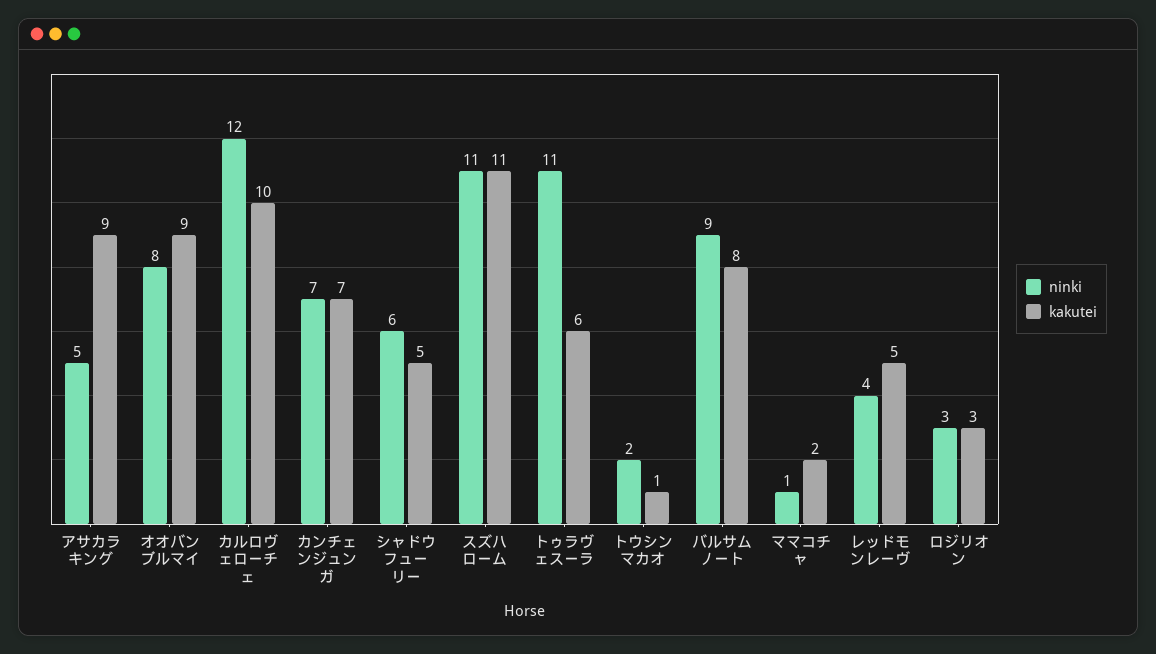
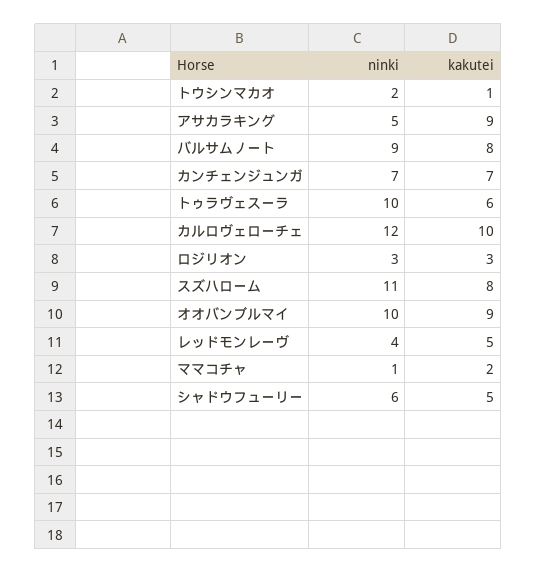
  {
    "ninki": {
      "アサカラキング": 5,
-     "オオバンブルマイ": 8,
+     "オオバンブルマイ": 10,
      "カルロヴェローチェ": 12,
      "カンチェンジュンガ": 7,
      "シャドウフューリー": 6,
      "スズハローム": 11,
-     "トゥラヴェスーラ": 11,
+     "トゥラヴェスーラ": 10,
      "トウシンマカオ": 2,
      "バルサムノート": 9,
      "ママコチャ": 1,
      "レッドモンレーヴ": 4,
      "ロジリオン": 3
    },
    "kakutei": {
      "アサカラキング": 9,
      "オオバンブルマイ": 9,
      "カルロヴェローチェ": 10,
      "カンチェンジュンガ": 7,
      "シャドウフューリー": 5,
-     "スズハローム": 11,
+     "スズハローム": 8,
      "トゥラヴェスーラ": 6,
      "トウシンマカオ": 1,
      "バルサムノート": 8,
      "ママコチャ": 2,
      "レッドモンレーヴ": 5,
      "ロジリオン": 3
    }
  }

